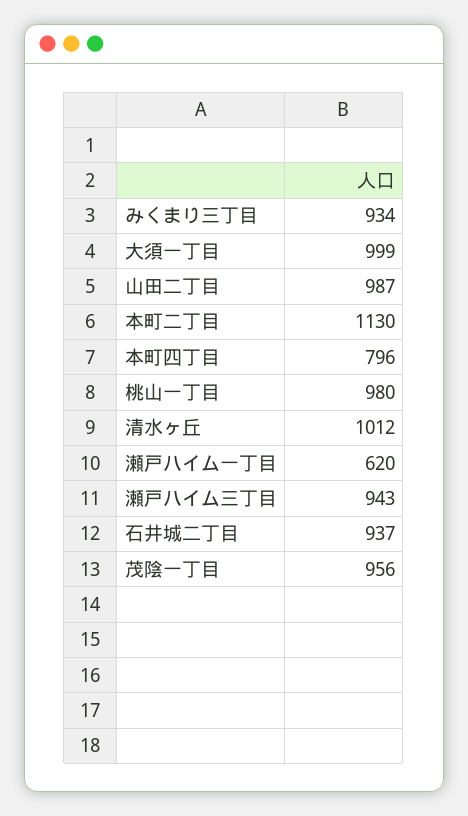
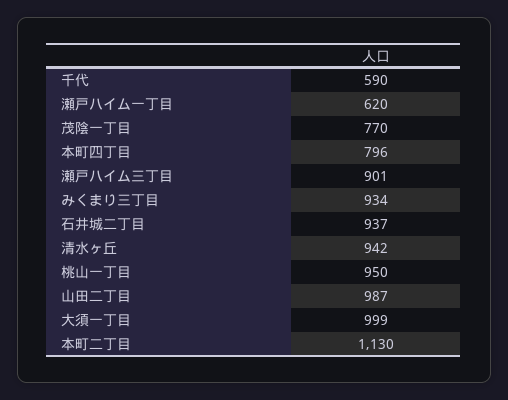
  {
    "みくまり三丁目": 934,
    "大須一丁目": 999,
    "山田二丁目": 987,
    "本町二丁目": 1130,
    "本町四丁目": 796,
-   "桃山一丁目": 980,
+   "桃山一丁目": 950,
-   "清水ヶ丘": 1012,
+   "清水ヶ丘": 942,
    "瀬戸ハイム一丁目": 620,
-   "瀬戸ハイム三丁目": 943,
+   "瀬戸ハイム三丁目": 901,
    "石井城二丁目": 937,
-   "茂陰一丁目": 956
+   "茂陰一丁目": 770,
+   "千代": 590
  }

